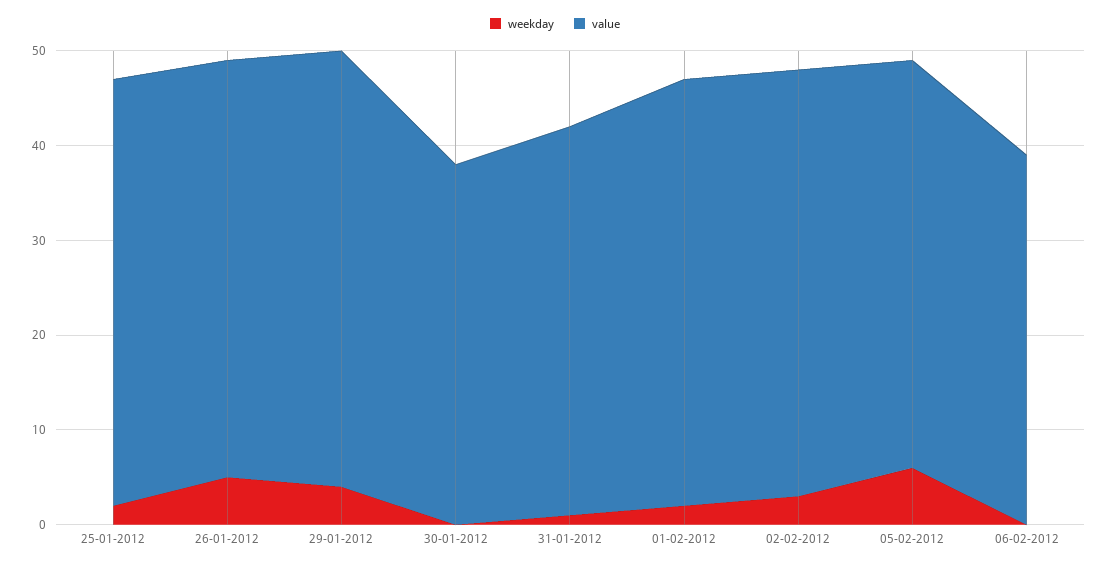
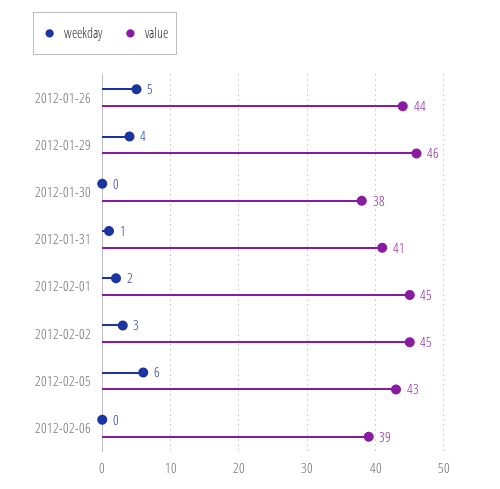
  {
    "weekday": {
-     "25-01-2012": 2,
      "26-01-2012": 5,
      "29-01-2012": 4,
      "30-01-2012": 0,
      "31-01-2012": 1,
      "01-02-2012": 2,
      "02-02-2012": 3,
      "05-02-2012": 6,
      "06-02-2012": 0
    },
    "value": {
-     "25-01-2012": 45,
      "26-01-2012": 44,
      "29-01-2012": 46,
      "30-01-2012": 38,
      "31-01-2012": 41,
      "01-02-2012": 45,
      "02-02-2012": 45,
      "05-02-2012": 43,
      "06-02-2012": 39
    }
  }

